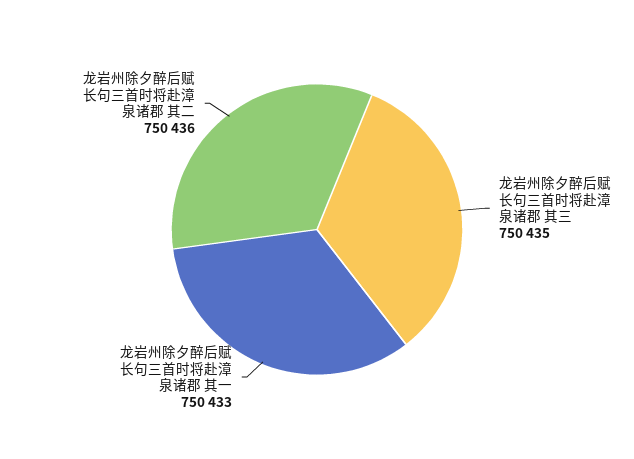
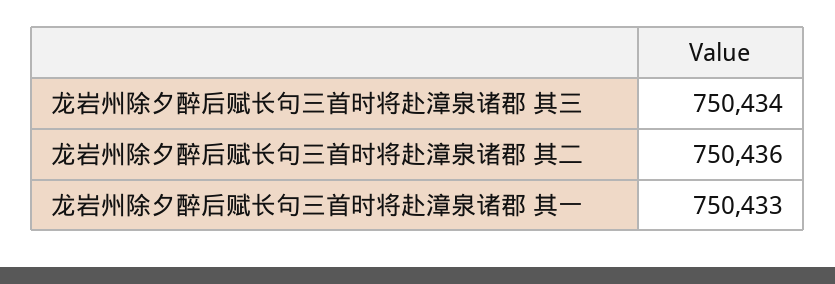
  {
-   "龙岩州除夕醉后赋长句三首时将赴漳泉诸郡 其三": 750435,
+   "龙岩州除夕醉后赋长句三首时将赴漳泉诸郡 其三": 750434,
    "龙岩州除夕醉后赋长句三首时将赴漳泉诸郡 其一": 750433,
    "龙岩州除夕醉后赋长句三首时将赴漳泉诸郡 其二": 750436
  }

